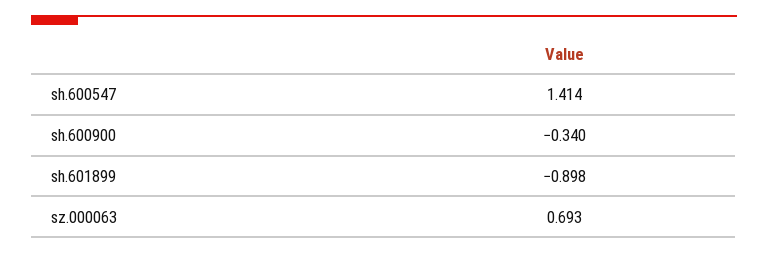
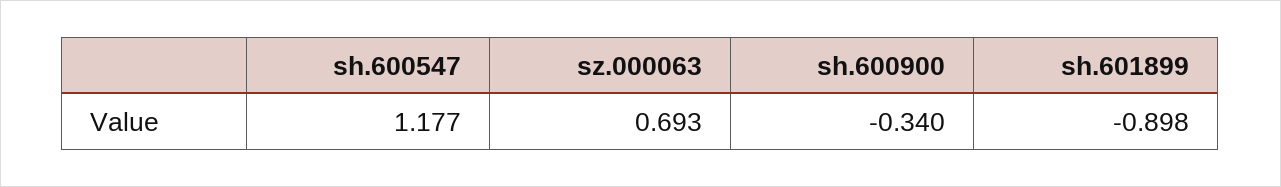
  {
-   "sh.600547": 1.414,
+   "sh.600547": 1.177,
    "sh.600900": -0.34,
    "sh.601899": -0.898,
    "sz.000063": 0.693
  }

